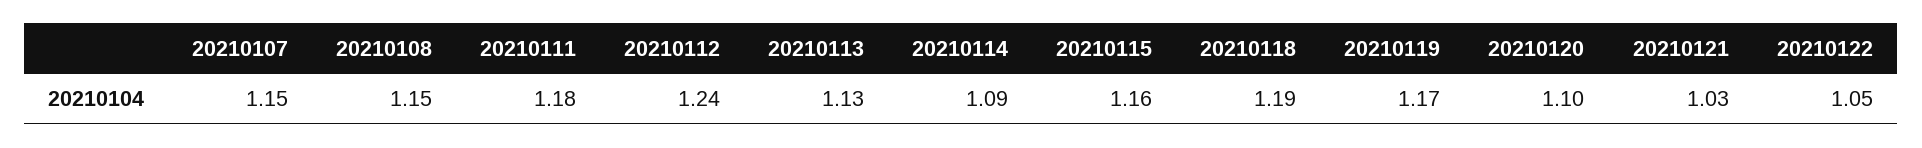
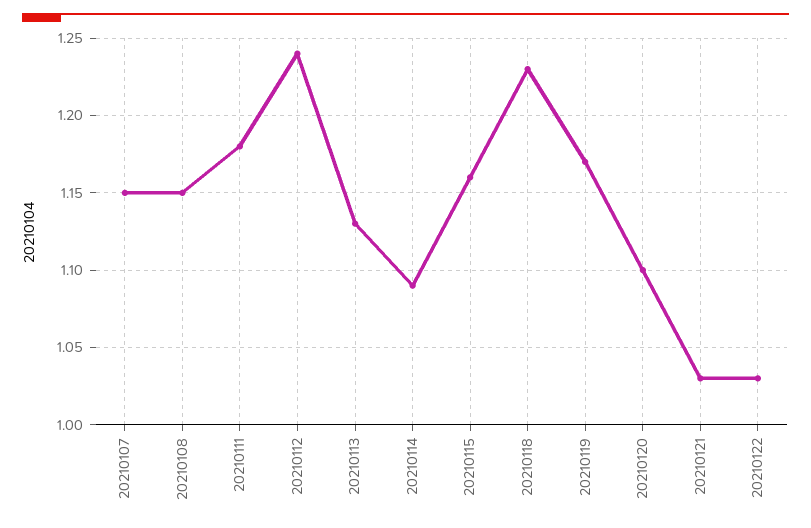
  {
    "20210107": 1.15,
    "20210108": 1.15,
    "20210111": 1.18,
    "20210112": 1.24,
    "20210113": 1.13,
    "20210114": 1.09,
    "20210115": 1.16,
-   "20210118": 1.19,
+   "20210118": 1.23,
    "20210119": 1.17,
    "20210120": 1.1,
    "20210121": 1.03,
-   "20210122": 1.05
+   "20210122": 1.03
  }

